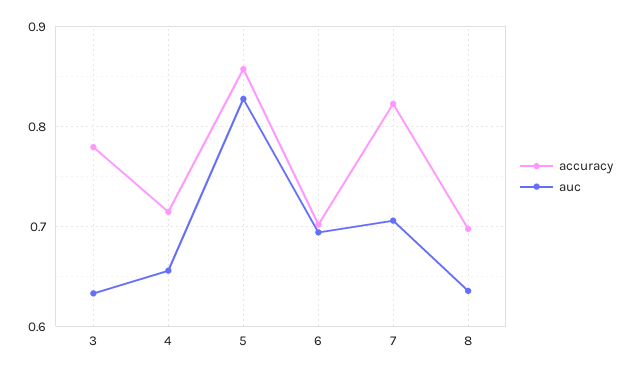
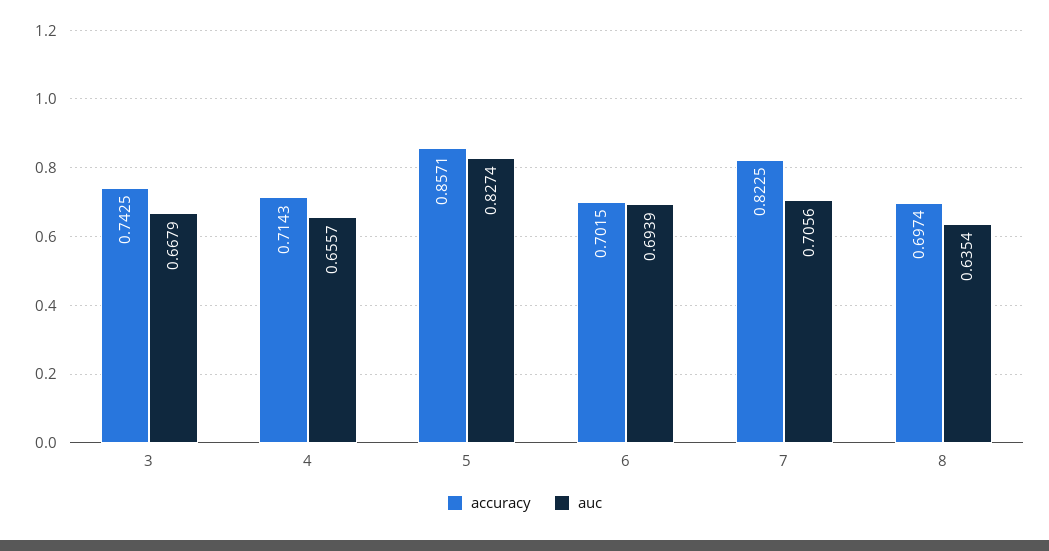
  {
    "accuracy": {
-     "3": 0.78,
+     "3": 0.7425,
      "4": 0.7143,
      "5": 0.8571,
      "6": 0.7015,
      "7": 0.8225,
      "8": 0.6974
    },
    "auc": {
-     "3": 0.63,
+     "3": 0.6679,
      "4": 0.6557,
      "5": 0.8274,
      "6": 0.6939,
      "7": 0.7056,
      "8": 0.6354
    }
  }

